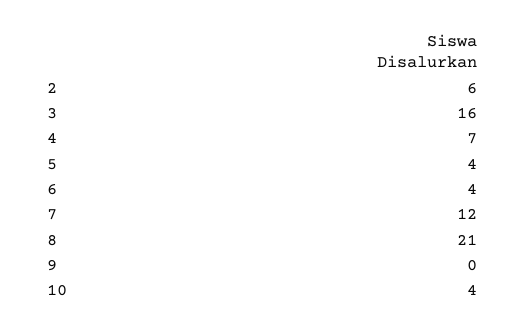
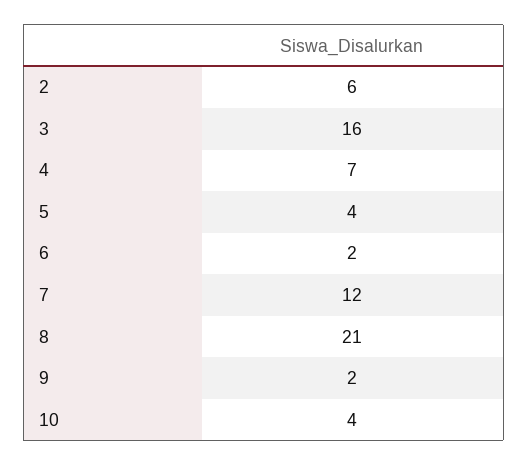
  {
    "2": 6,
    "3": 16,
    "4": 7,
    "5": 4,
-   "6": 4,
+   "6": 2,
    "7": 12,
    "8": 21,
-   "9": 0,
+   "9": 2,
    "10": 4
  }

